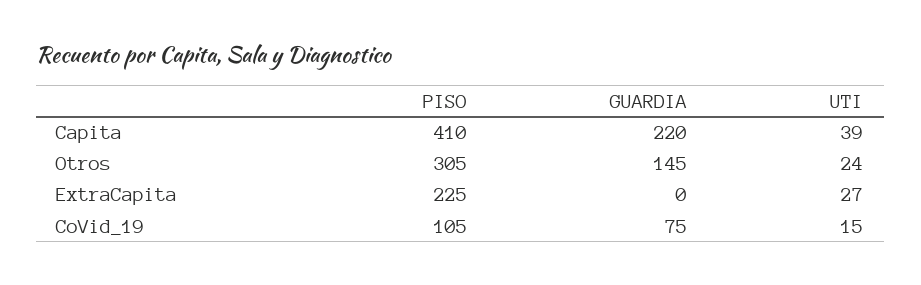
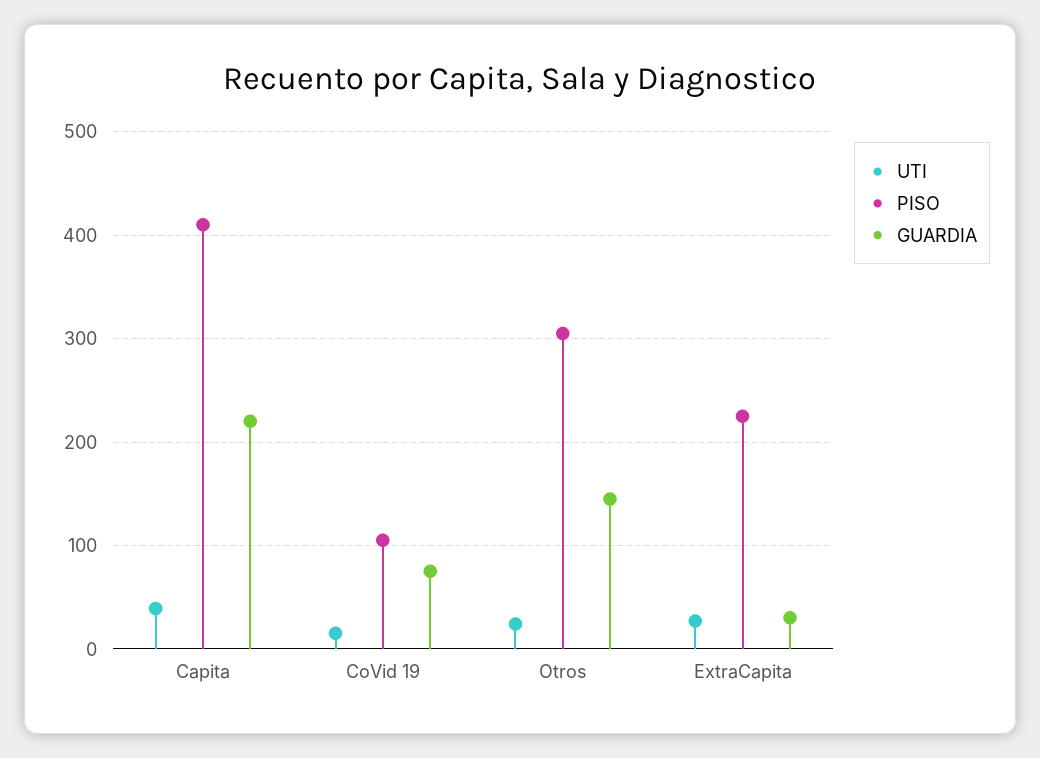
  {
    "PISO": {
      "Capita": 410,
      "Otros": 305,
      "ExtraCapita": 225,
      "CoVid_19": 105
    },
    "GUARDIA": {
      "Capita": 220,
      "Otros": 145,
-     "ExtraCapita": 0,
+     "ExtraCapita": 30,
      "CoVid_19": 75
    },
    "UTI": {
      "Capita": 39,
      "Otros": 24,
      "ExtraCapita": 27,
      "CoVid_19": 15
    }
  }

